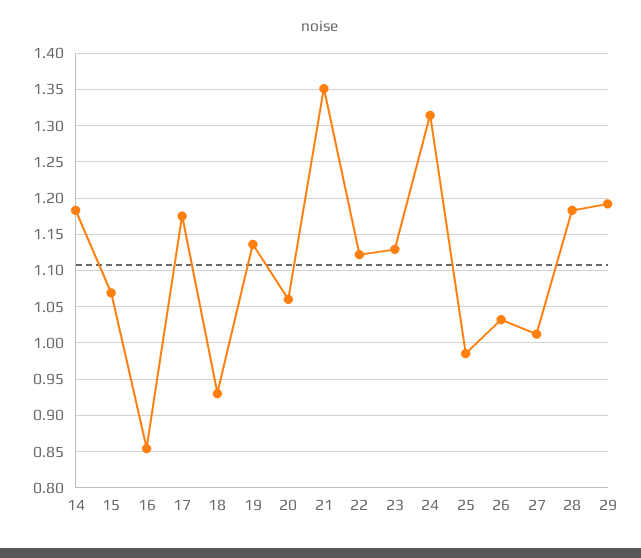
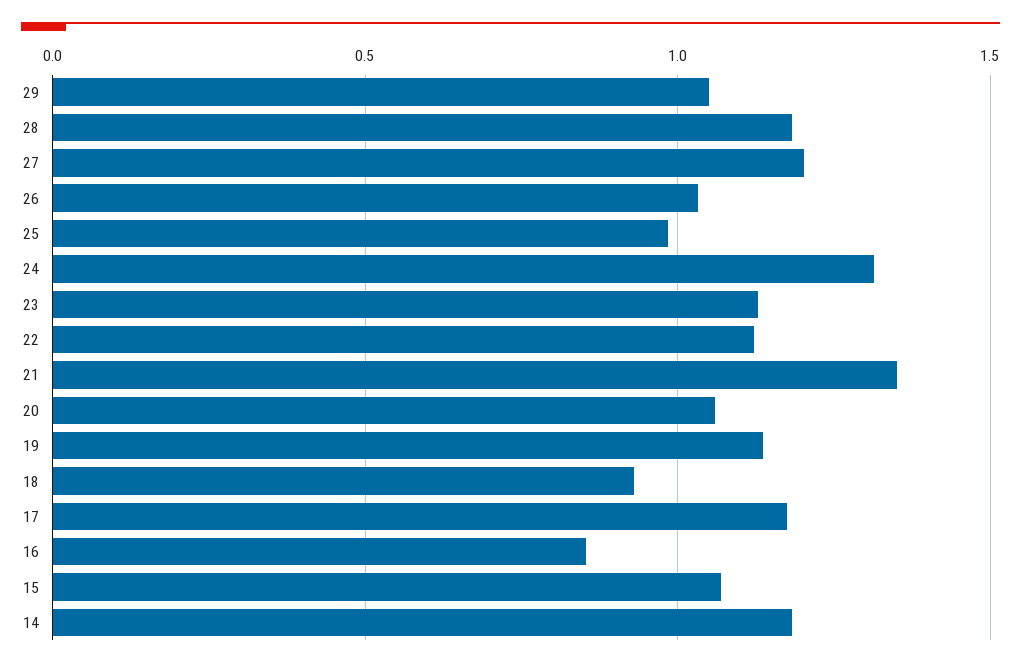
  {
    "14": 1.18,
    "15": 1.07,
    "16": 0.85,
    "17": 1.18,
    "18": 0.93,
    "19": 1.14,
    "20": 1.06,
    "21": 1.35,
    "22": 1.12,
    "23": 1.13,
    "24": 1.31,
    "25": 0.99,
    "26": 1.03,
-   "27": 1.01,
+   "27": 1.2,
    "28": 1.18,
-   "29": 1.19
+   "29": 1.05
  }

